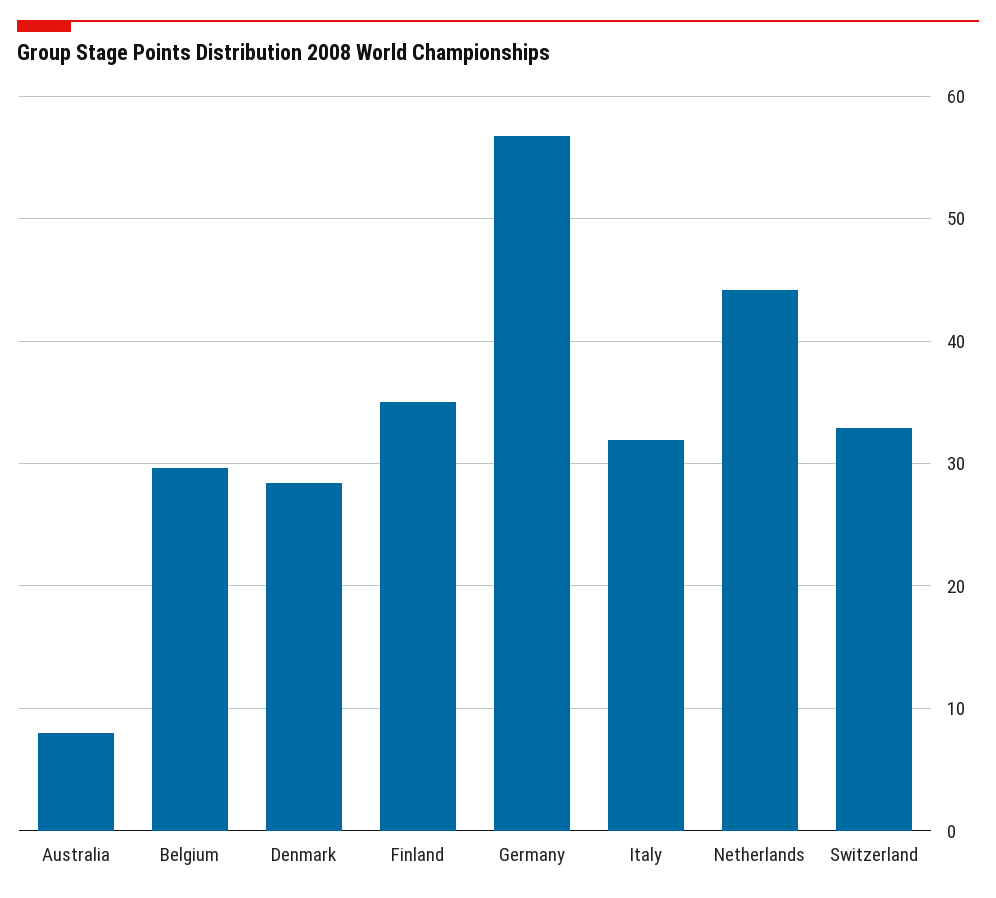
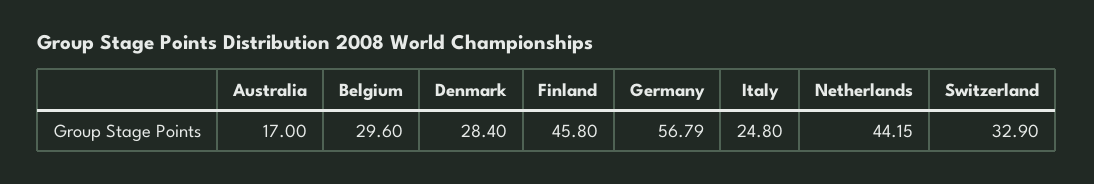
  {
-   "Australia": 8,
+   "Australia": 17,
    "Belgium": 29.6,
    "Denmark": 28.4,
-   "Finland": 35,
+   "Finland": 45.8,
    "Germany": 56.79,
-   "Italy": 32,
+   "Italy": 24.8,
    "Netherlands": 44.15,
    "Switzerland": 32.9
  }

